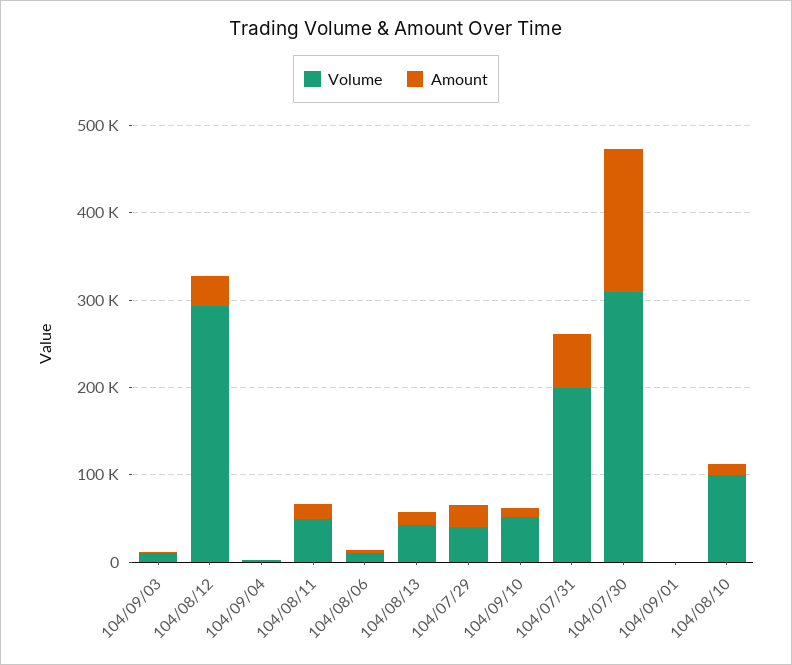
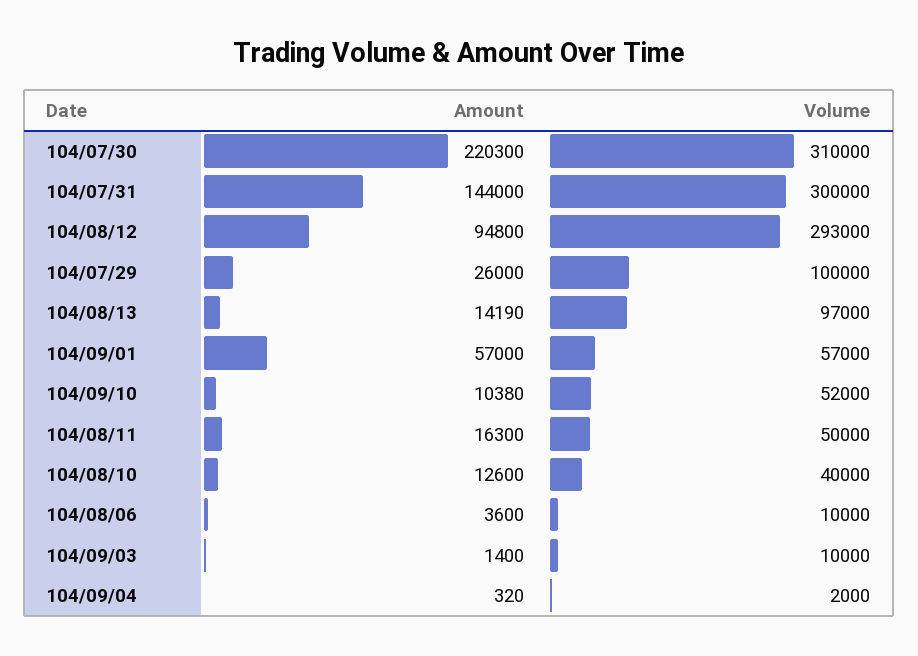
  {
    "Volume": {
      "104/09/03": 10000,
      "104/08/12": 293000,
      "104/09/04": 2000,
      "104/08/11": 50000,
      "104/08/06": 10000,
-     "104/08/13": 40000,
+     "104/08/13": 97000,
-     "104/07/29": 40000,
+     "104/07/29": 100000,
      "104/09/10": 52000,
-     "104/07/31": 200000,
+     "104/07/31": 300000,
      "104/07/30": 310000,
-     "104/09/01": 0,
+     "104/09/01": 57000,
-     "104/08/10": 100000
+     "104/08/10": 40000
    },
    "Amount": {
      "104/09/03": 1400,
-     "104/08/12": 40000,
+     "104/08/12": 94800,
      "104/09/04": 320,
      "104/08/11": 16300,
      "104/08/06": 3600,
      "104/08/13": 14190,
      "104/07/29": 26000,
      "104/09/10": 10380,
-     "104/07/31": 60000,
+     "104/07/31": 144000,
-     "104/07/30": 160000,
+     "104/07/30": 220300,
-     "104/09/01": 0,
+     "104/09/01": 57000,
      "104/08/10": 12600
    }
  }

